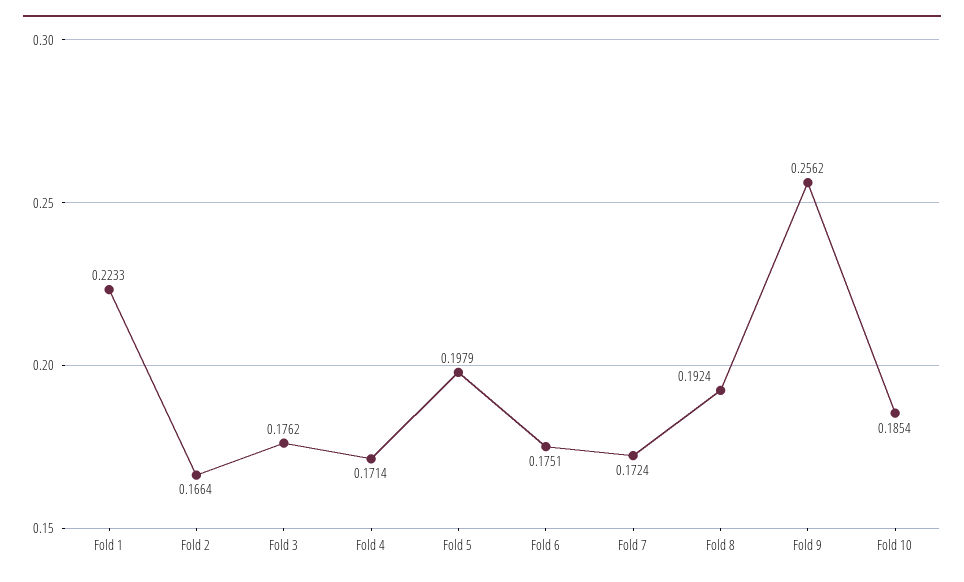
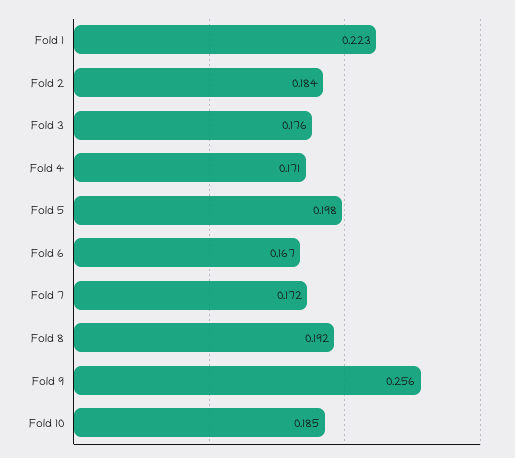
  {
    "Fold 1": 0.2233,
-   "Fold 2": 0.1664,
+   "Fold 2": 0.184,
    "Fold 3": 0.1762,
    "Fold 4": 0.1714,
    "Fold 5": 0.1979,
-   "Fold 6": 0.1751,
+   "Fold 6": 0.167,
    "Fold 7": 0.1724,
    "Fold 8": 0.1924,
    "Fold 9": 0.2562,
    "Fold 10": 0.1854
  }

